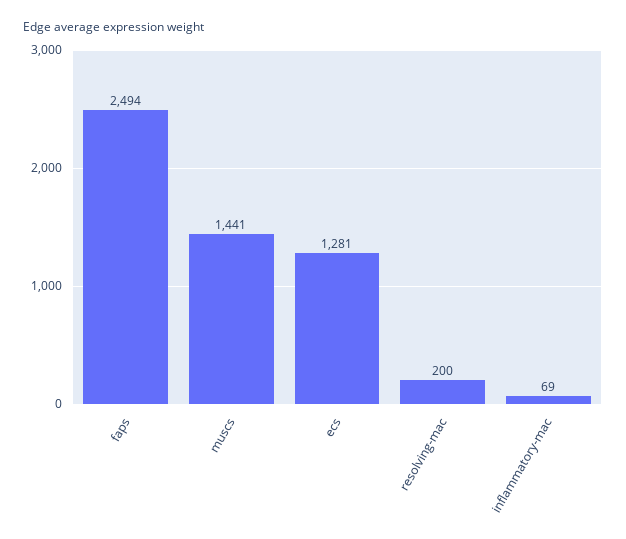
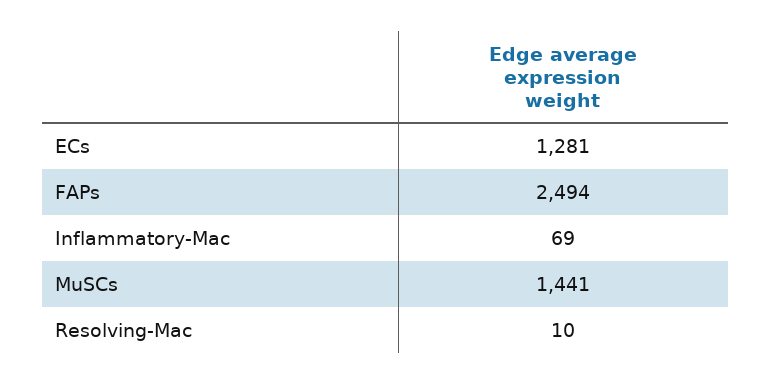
  {
    "faps": 2494,
    "muscs": 1441,
    "ecs": 1281,
-   "resolving-mac": 200,
+   "resolving-mac": 10,
    "inflammatory-mac": 69
  }

